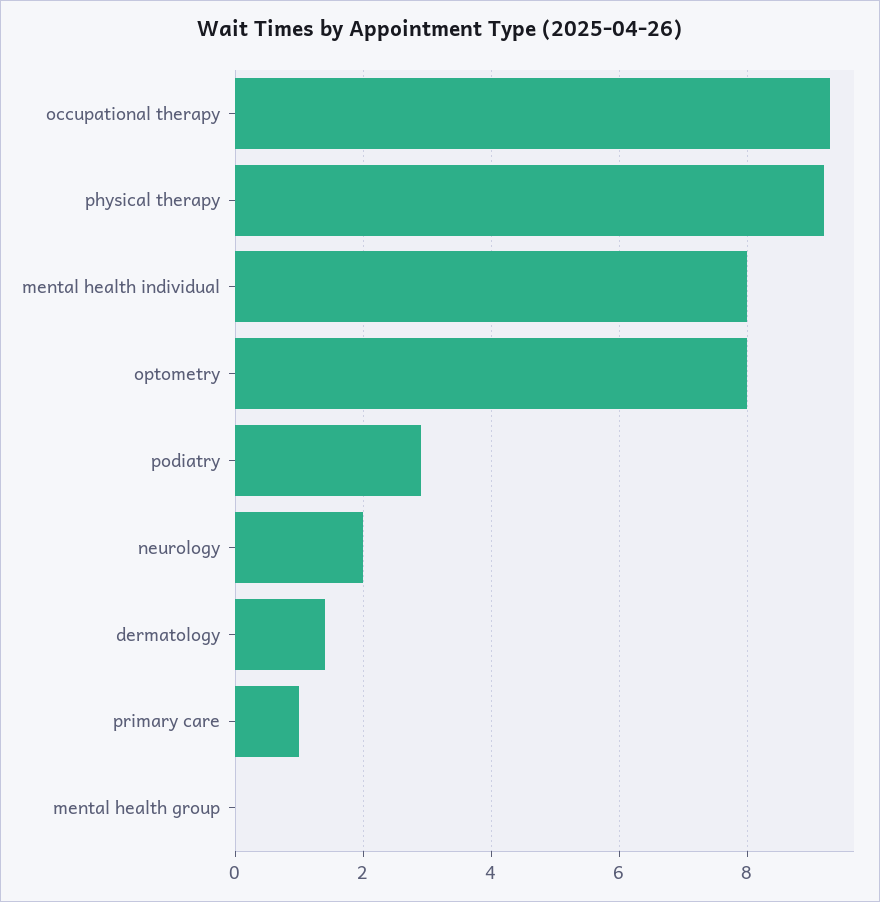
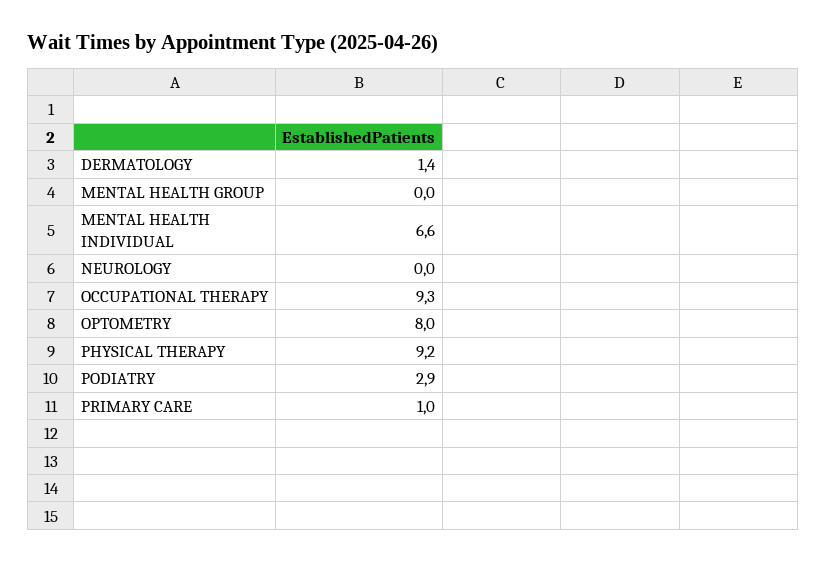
  {
    "occupational therapy": 9.3,
    "physical therapy": 9.2,
-   "mental health individual": 8,
+   "mental health individual": 6.6,
    "optometry": 8,
    "podiatry": 2.9,
-   "neurology": 2,
+   "neurology": 0,
    "dermatology": 1.4,
    "primary care": 1,
    "mental health group": 0
  }

